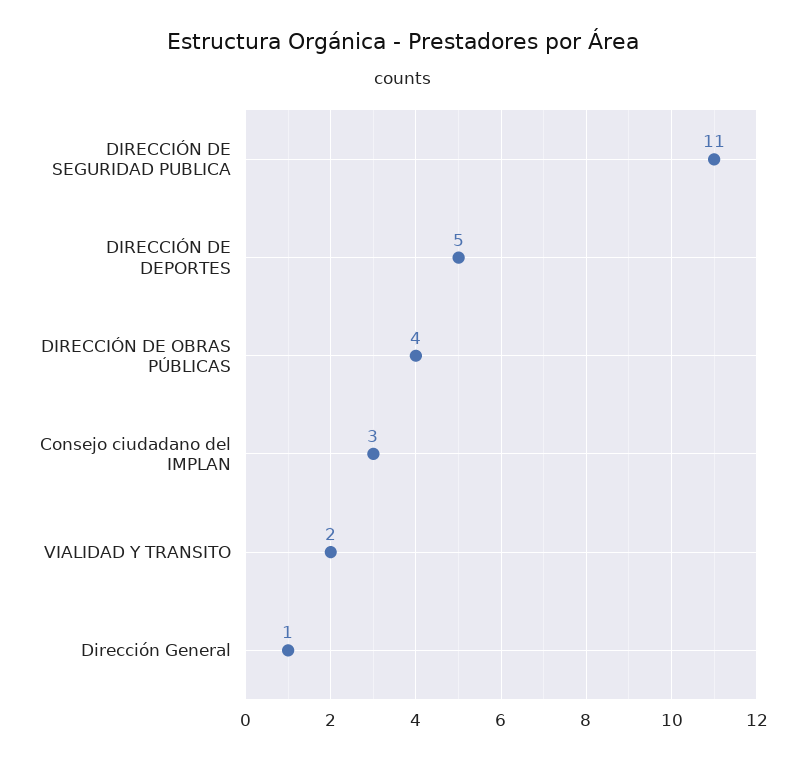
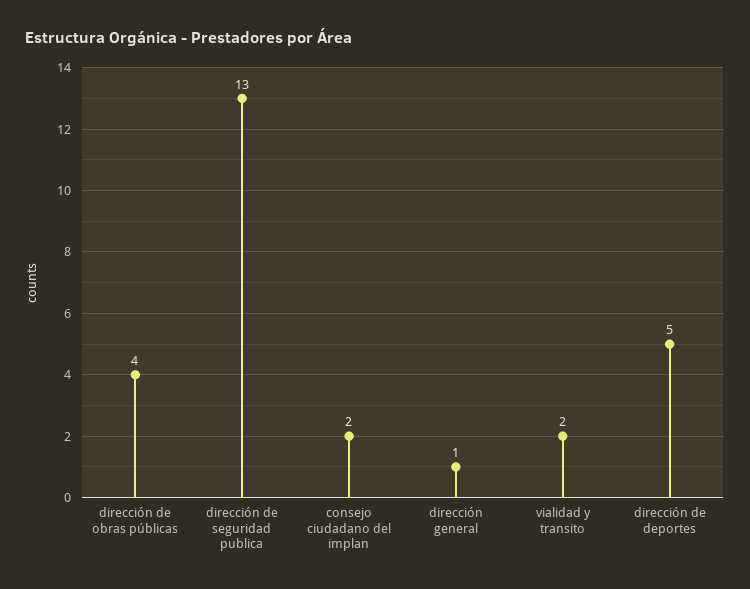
  {
-   "DIRECCIÓN DE SEGURIDAD PUBLICA": 11,
+   "DIRECCIÓN DE SEGURIDAD PUBLICA": 13,
    "DIRECCIÓN DE DEPORTES": 5,
    "DIRECCIÓN DE OBRAS PÚBLICAS": 4,
-   "Consejo ciudadano del IMPLAN": 3,
+   "Consejo ciudadano del IMPLAN": 2,
    "VIALIDAD Y TRANSITO": 2,
    "Dirección General": 1
  }

